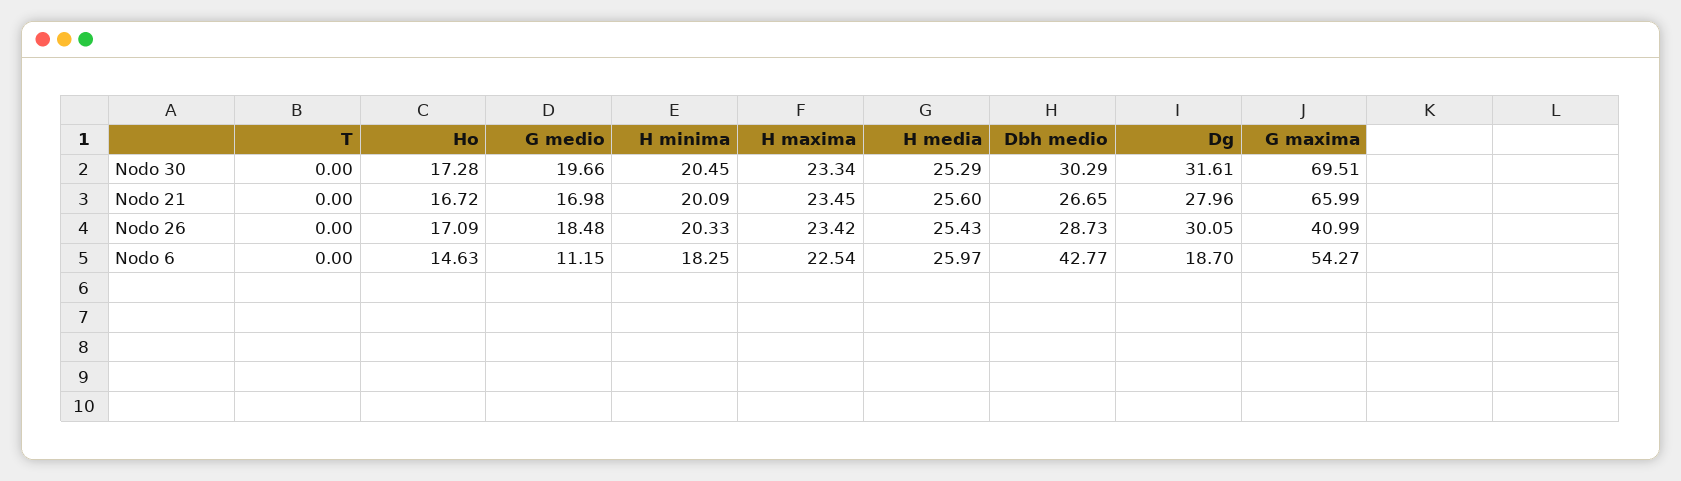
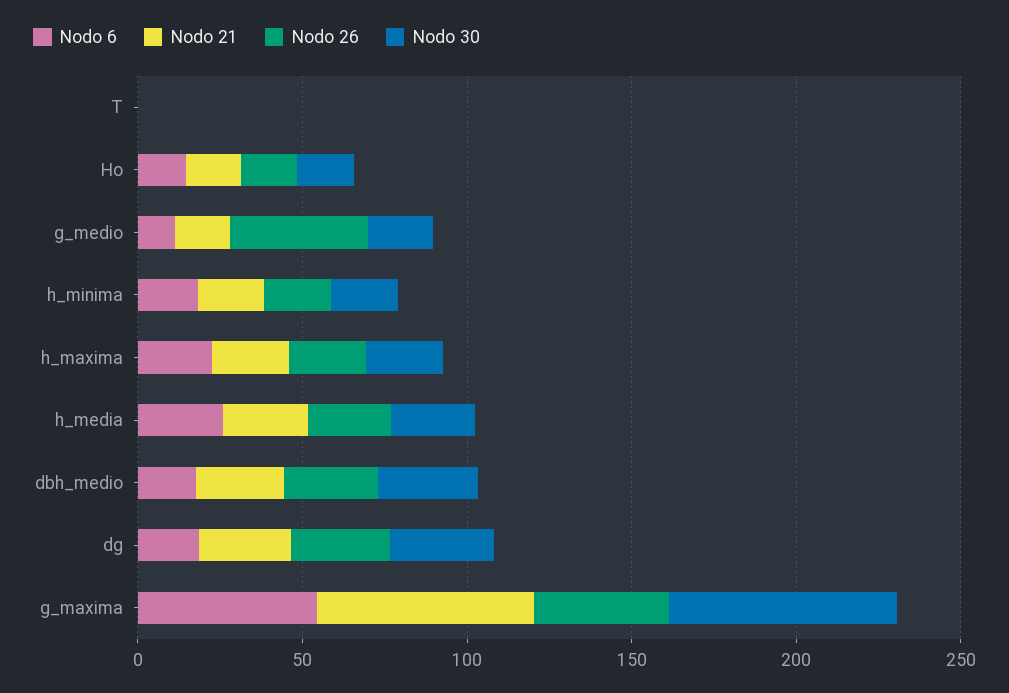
  {
    "Nodo 30": {
      "T": 0,
      "Ho": 17.28,
      "G medio": 19.66,
      "H minima": 20.45,
      "H maxima": 23.34,
      "H media": 25.29,
      "Dbh medio": 30.29,
      "Dg": 31.61,
      "G maxima": 69.51
    },
    "Nodo 21": {
      "T": 0,
      "Ho": 16.72,
      "G medio": 16.98,
      "H minima": 20.09,
      "H maxima": 23.45,
      "H media": 25.6,
      "Dbh medio": 26.65,
      "Dg": 27.96,
      "G maxima": 65.99
    },
    "Nodo 26": {
      "T": 0,
      "Ho": 17.09,
-     "G medio": 18.48,
+     "G medio": 40,
      "H minima": 20.33,
      "H maxima": 23.42,
      "H media": 25.43,
      "Dbh medio": 28.73,
      "Dg": 30.05,
      "G maxima": 40.99
    },
    "Nodo 6": {
      "T": 0,
      "Ho": 14.63,
      "G medio": 11.15,
      "H minima": 18.25,
      "H maxima": 22.54,
      "H media": 25.97,
-     "Dbh medio": 42.77,
+     "Dbh medio": 20,
      "Dg": 18.7,
      "G maxima": 54.27
    }
  }

